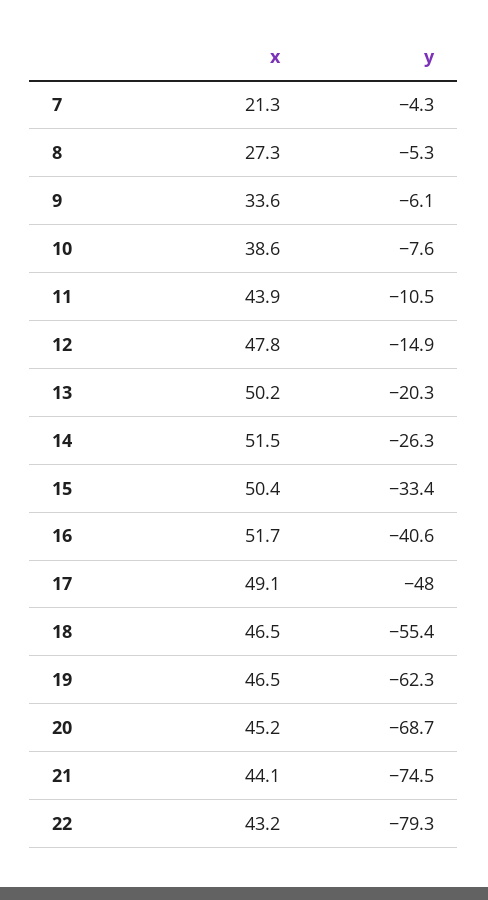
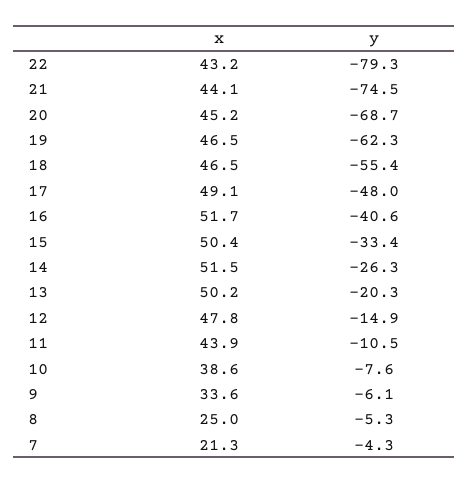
  {
    "x": {
      "7": 21.3,
-     "8": 27.3,
+     "8": 25,
      "9": 33.6,
      "10": 38.6,
      "11": 43.9,
      "12": 47.8,
      "13": 50.2,
      "14": 51.5,
      "15": 50.4,
      "16": 51.7,
      "17": 49.1,
      "18": 46.5,
      "19": 46.5,
      "20": 45.2,
      "21": 44.1,
      "22": 43.2
    },
    "y": {
      "7": -4.3,
      "8": -5.3,
      "9": -6.1,
      "10": -7.6,
      "11": -10.5,
      "12": -14.9,
      "13": -20.3,
      "14": -26.3,
      "15": -33.4,
      "16": -40.6,
      "17": -48,
      "18": -55.4,
      "19": -62.3,
      "20": -68.7,
      "21": -74.5,
      "22": -79.3
    }
  }

